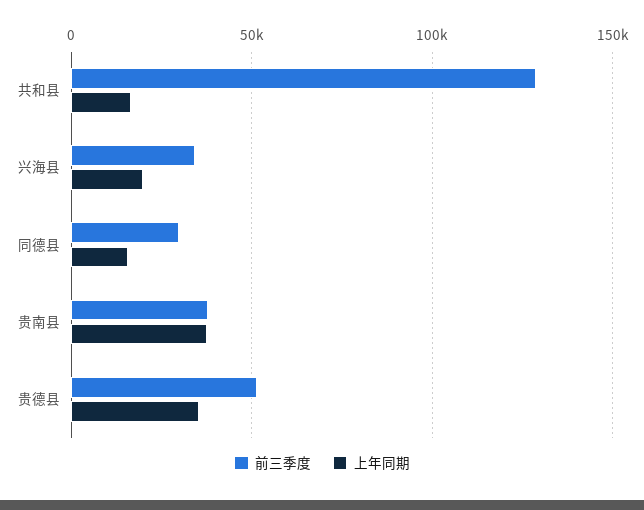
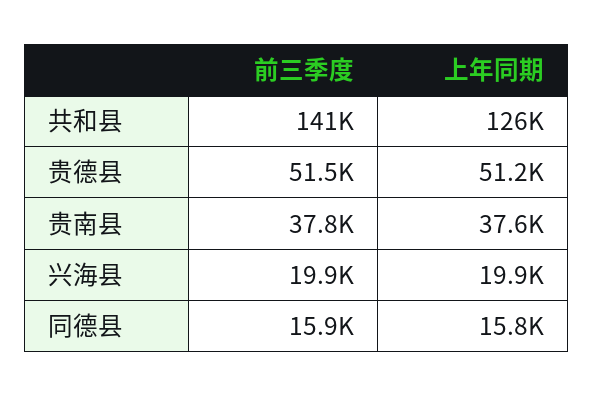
  {
    "前三季度": {
-     "共和县": 130000,
+     "共和县": 141000,
-     "兴海县": 35000,
+     "兴海县": 19900,
-     "同德县": 30000,
+     "同德县": 15900,
      "贵南县": 37800,
      "贵德县": 51500
    },
    "上年同期": {
-     "共和县": 15000,
+     "共和县": 126000,
      "兴海县": 19900,
      "同德县": 15800,
      "贵南县": 37600,
-     "贵德县": 35000
+     "贵德县": 51200
    }
  }

